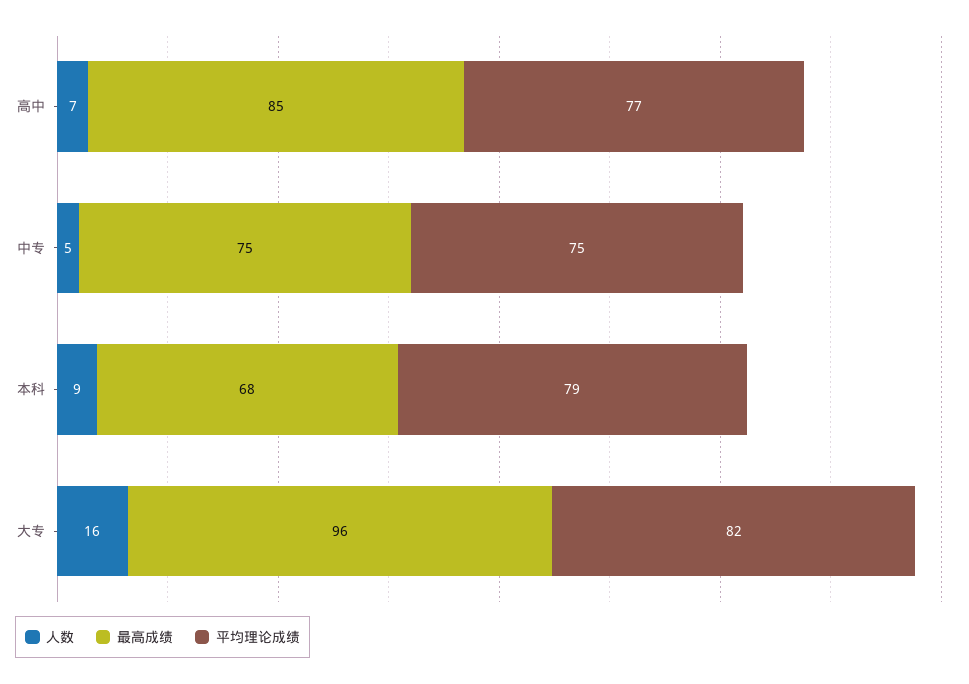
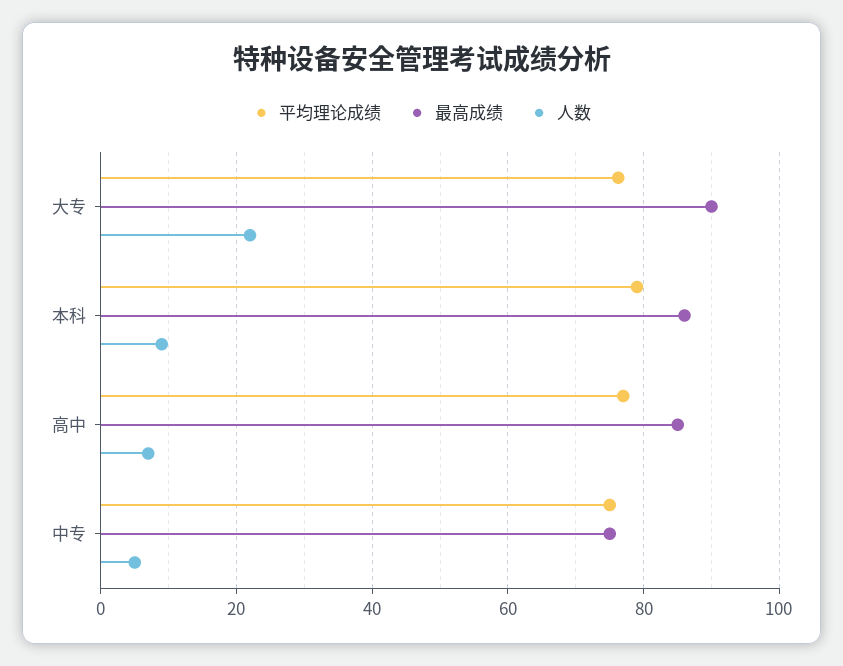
  {
    "人数": {
      "高中": 7,
      "中专": 5,
      "本科": 9,
-     "大专": 16
+     "大专": 22
    },
    "最高成绩": {
      "高中": 85,
      "中专": 75,
-     "本科": 68,
+     "本科": 86,
-     "大专": 96
+     "大专": 90
    },
    "平均理论成绩": {
      "高中": 77,
      "中专": 75,
      "本科": 79,
-     "大专": 82
+     "大专": 76
    }
  }

